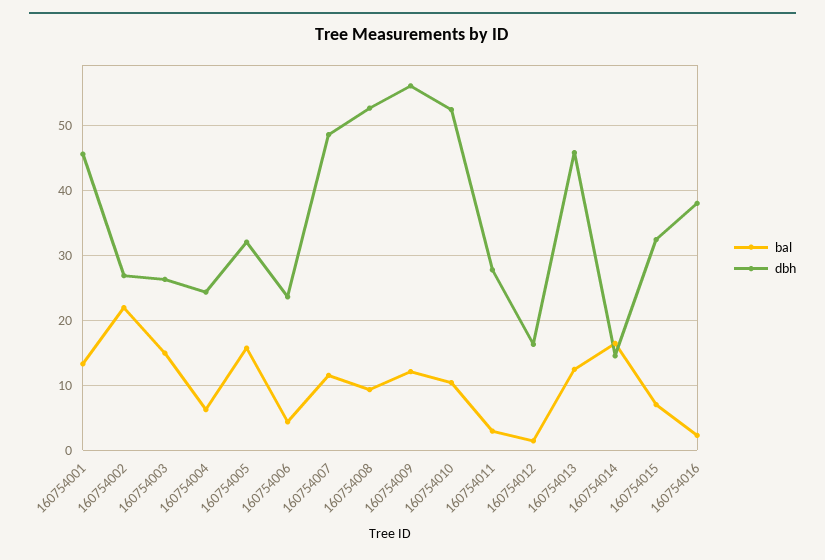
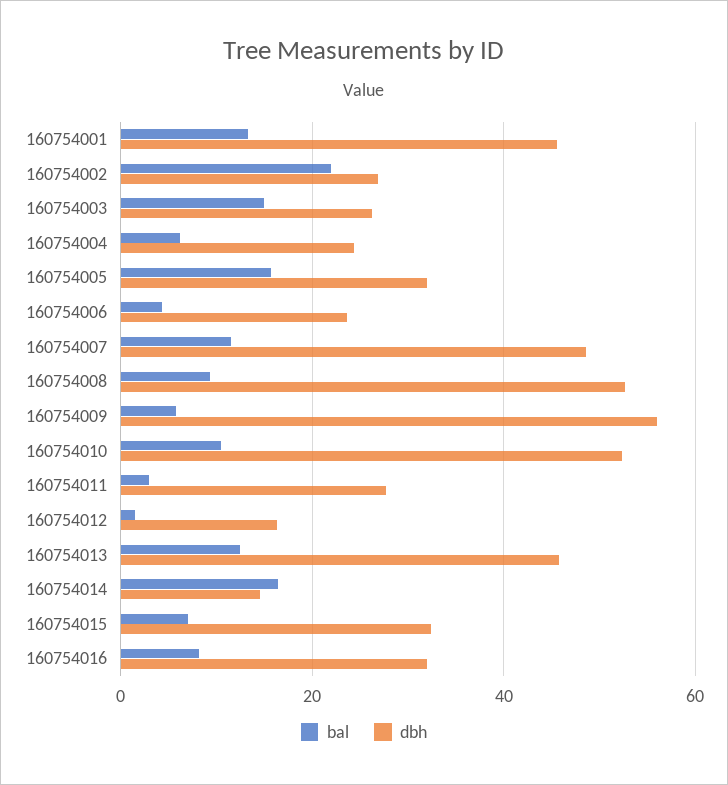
  {
    "bal": {
      "160754001": 13,
      "160754002": 22,
      "160754003": 15,
      "160754004": 6,
      "160754005": 16,
      "160754006": 4,
      "160754007": 12,
      "160754008": 9,
-     "160754009": 12,
+     "160754009": 6,
      "160754010": 10,
      "160754011": 3,
      "160754012": 1,
      "160754013": 12,
      "160754014": 16,
      "160754015": 7,
-     "160754016": 2
+     "160754016": 8
    },
    "dbh": {
      "160754001": 46,
      "160754002": 27,
      "160754003": 26,
      "160754004": 24,
      "160754005": 32,
      "160754006": 24,
      "160754007": 49,
      "160754008": 53,
      "160754009": 56,
      "160754010": 52,
      "160754011": 28,
      "160754012": 16,
      "160754013": 46,
      "160754014": 15,
      "160754015": 32,
-     "160754016": 38
+     "160754016": 32
    }
  }

